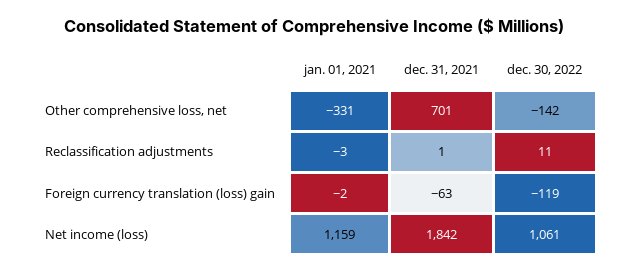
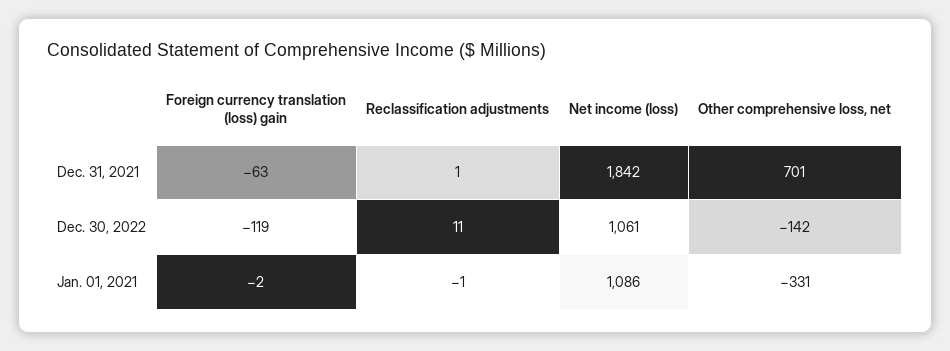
  {
    "jan. 01, 2021": {
      "Other comprehensive loss, net": -331,
-     "Reclassification adjustments": -3,
+     "Reclassification adjustments": -1,
      "Foreign currency translation (loss) gain": -2,
-     "Net income (loss)": 1159
+     "Net income (loss)": 1086
    },
    "dec. 31, 2021": {
      "Other comprehensive loss, net": 701,
      "Reclassification adjustments": 1,
      "Foreign currency translation (loss) gain": -63,
      "Net income (loss)": 1842
    },
    "dec. 30, 2022": {
      "Other comprehensive loss, net": -142,
      "Reclassification adjustments": 11,
      "Foreign currency translation (loss) gain": -119,
      "Net income (loss)": 1061
    }
  }

